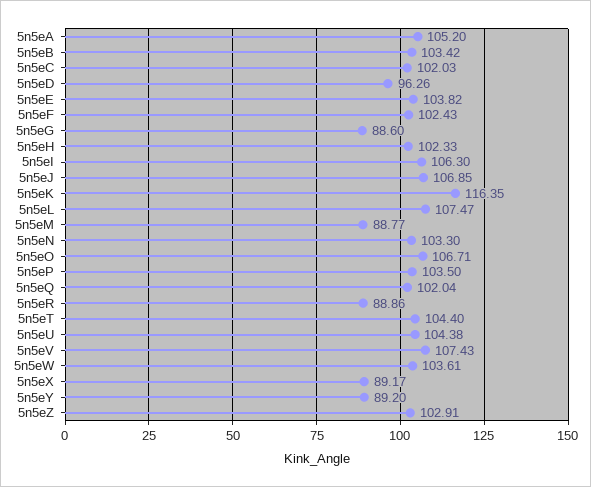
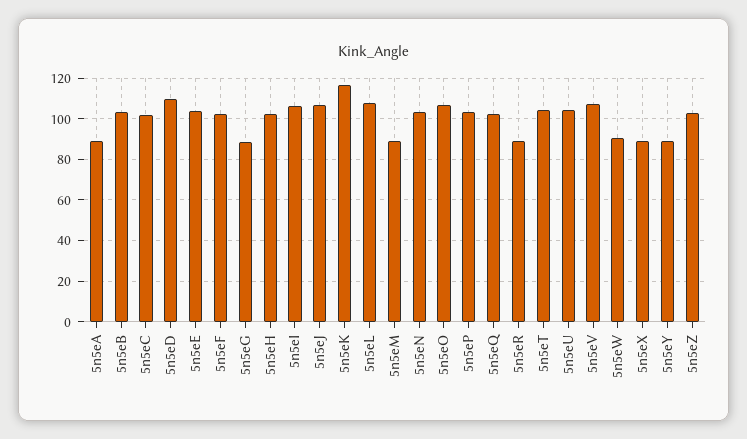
  {
-   "5n5eA": 105.2,
+   "5n5eA": 90,
    "5n5eB": 103.42,
    "5n5eC": 102.03,
-   "5n5eD": 96.26,
+   "5n5eD": 110,
    "5n5eE": 103.82,
    "5n5eF": 102.43,
    "5n5eG": 88.6,
    "5n5eH": 102.33,
    "5n5eI": 106.3,
    "5n5eJ": 106.85,
    "5n5eK": 116.35,
    "5n5eL": 107.47,
    "5n5eM": 88.77,
    "5n5eN": 103.3,
    "5n5eO": 106.71,
    "5n5eP": 103.5,
    "5n5eQ": 102.04,
    "5n5eR": 88.86,
    "5n5eT": 104.4,
    "5n5eU": 104.38,
    "5n5eV": 107.43,
-   "5n5eW": 103.61,
+   "5n5eW": 90,
    "5n5eX": 89.17,
    "5n5eY": 89.2,
    "5n5eZ": 102.91
  }

